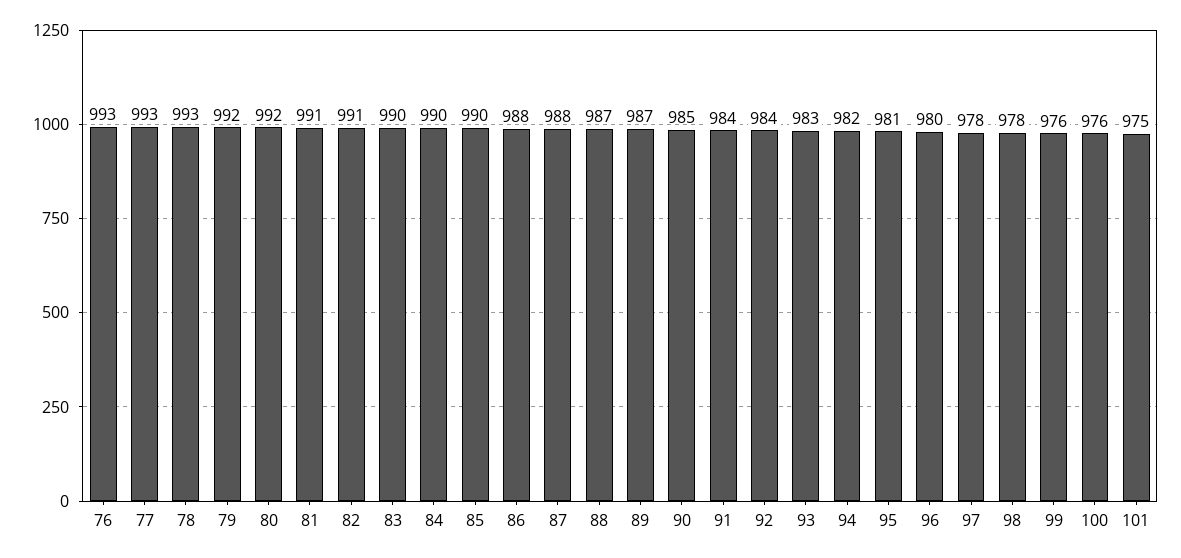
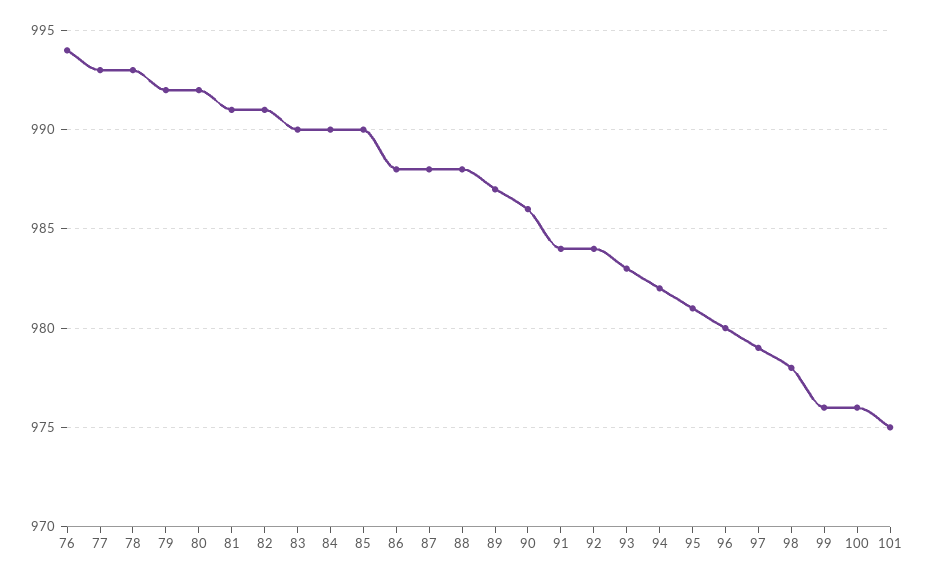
  {
-   "76": 993,
+   "76": 994,
    "77": 993,
    "78": 993,
    "79": 992,
    "80": 992,
    "81": 991,
    "82": 991,
    "83": 990,
    "84": 990,
    "85": 990,
    "86": 988,
    "87": 988,
-   "88": 987,
+   "88": 988,
    "89": 987,
-   "90": 985,
+   "90": 986,
    "91": 984,
    "92": 984,
    "93": 983,
    "94": 982,
    "95": 981,
    "96": 980,
-   "97": 978,
+   "97": 979,
    "98": 978,
    "99": 976,
    "100": 976,
    "101": 975
  }

